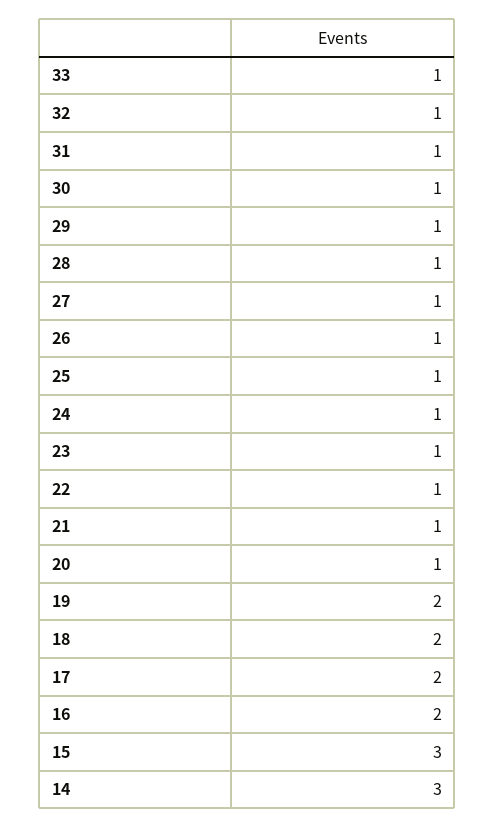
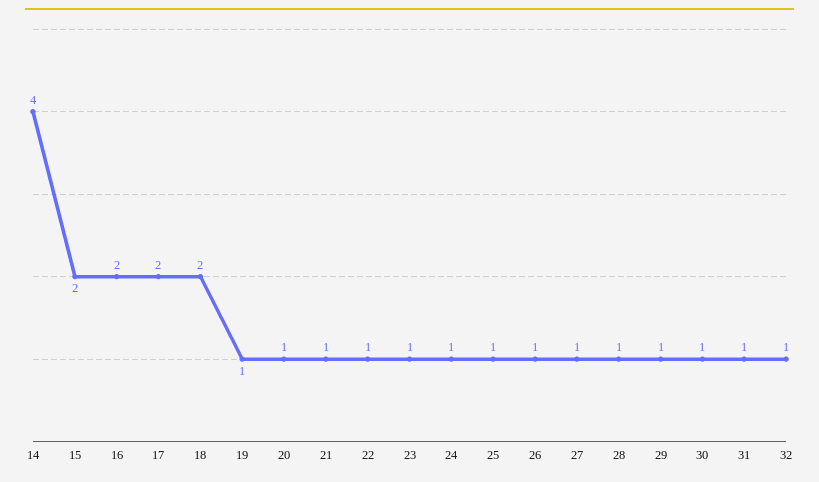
  {
-   "33": 1,
    "32": 1,
    "31": 1,
    "30": 1,
    "29": 1,
    "28": 1,
    "27": 1,
    "26": 1,
    "25": 1,
    "24": 1,
    "23": 1,
    "22": 1,
    "21": 1,
    "20": 1,
-   "19": 2,
+   "19": 1,
    "18": 2,
    "17": 2,
    "16": 2,
-   "15": 3,
+   "15": 2,
-   "14": 3
+   "14": 4
  }

